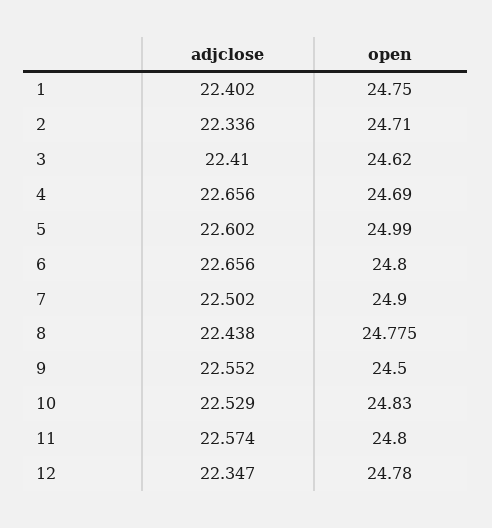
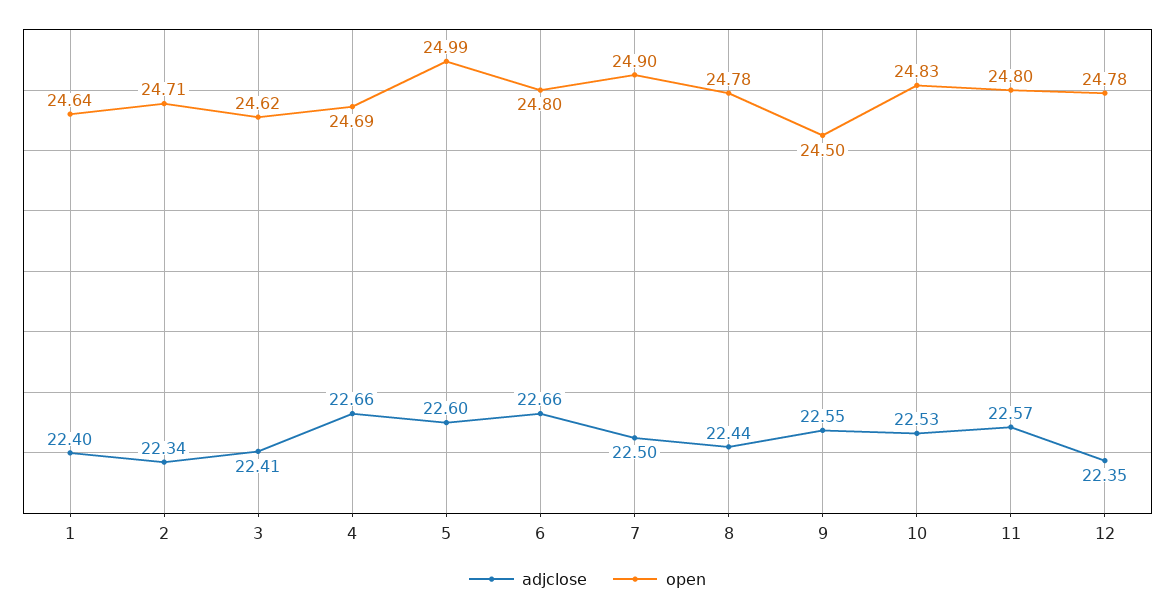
  {
    "adjclose": {
      "1": 22.402,
      "2": 22.336,
      "3": 22.41,
      "4": 22.656,
      "5": 22.602,
      "6": 22.656,
      "7": 22.502,
      "8": 22.438,
      "9": 22.552,
      "10": 22.529,
      "11": 22.574,
      "12": 22.347
    },
    "open": {
-     "1": 24.75,
+     "1": 24.64,
      "2": 24.71,
      "3": 24.62,
      "4": 24.69,
      "5": 24.99,
      "6": 24.8,
      "7": 24.9,
      "8": 24.775,
      "9": 24.5,
      "10": 24.83,
      "11": 24.8,
      "12": 24.78
    }
  }

